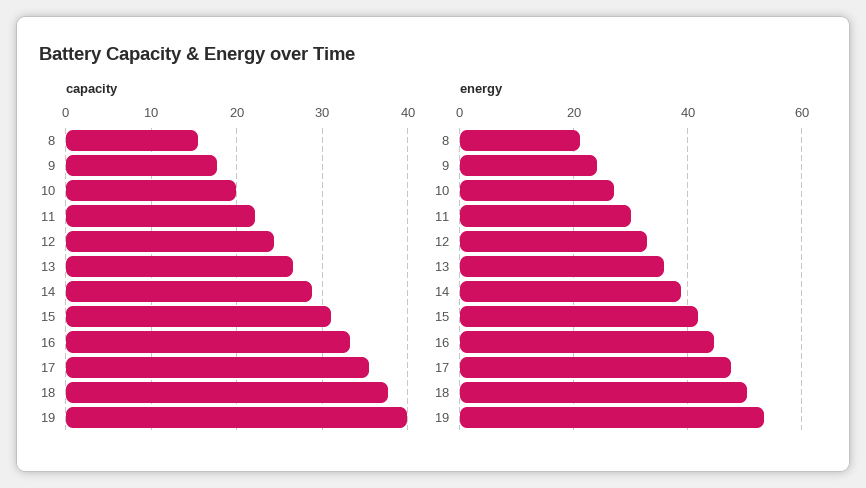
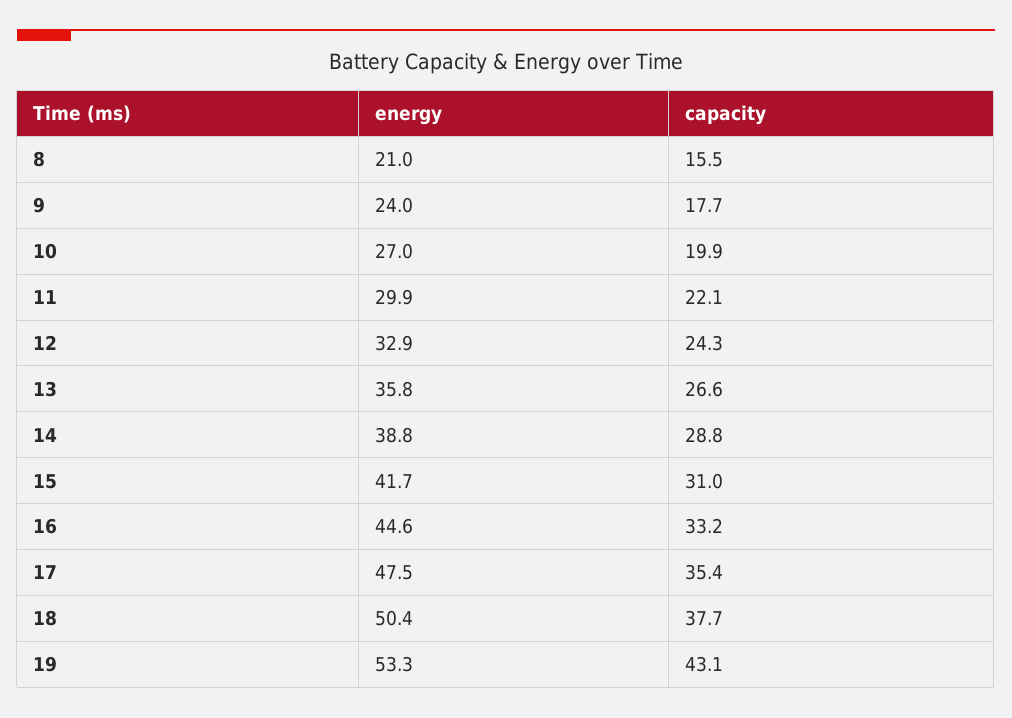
  {
    "capacity": {
      "8": 15.5,
      "9": 17.7,
      "10": 19.9,
      "11": 22.1,
      "12": 24.3,
      "13": 26.6,
      "14": 28.8,
      "15": 31,
      "16": 33.2,
      "17": 35.4,
      "18": 37.7,
-     "19": 40
+     "19": 43.1
    },
    "energy": {
      "8": 21,
      "9": 24,
      "10": 27,
      "11": 29.9,
      "12": 32.9,
      "13": 35.8,
      "14": 38.8,
      "15": 41.7,
      "16": 44.6,
      "17": 47.5,
      "18": 50.4,
      "19": 53.3
    }
  }

